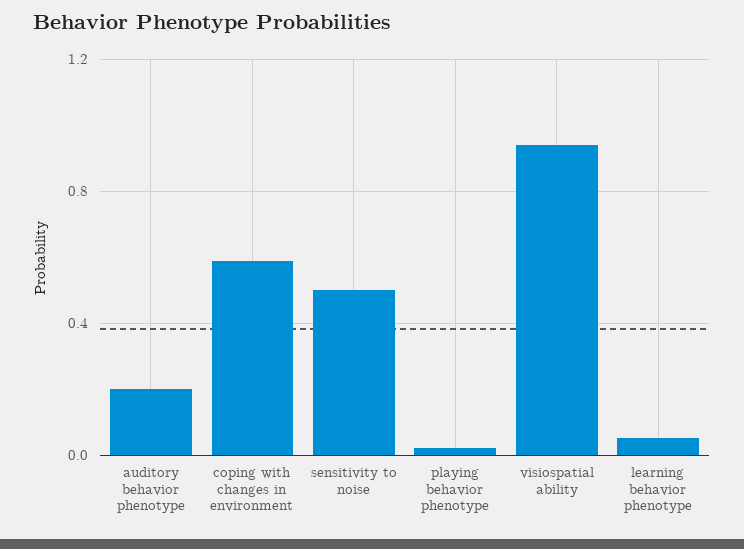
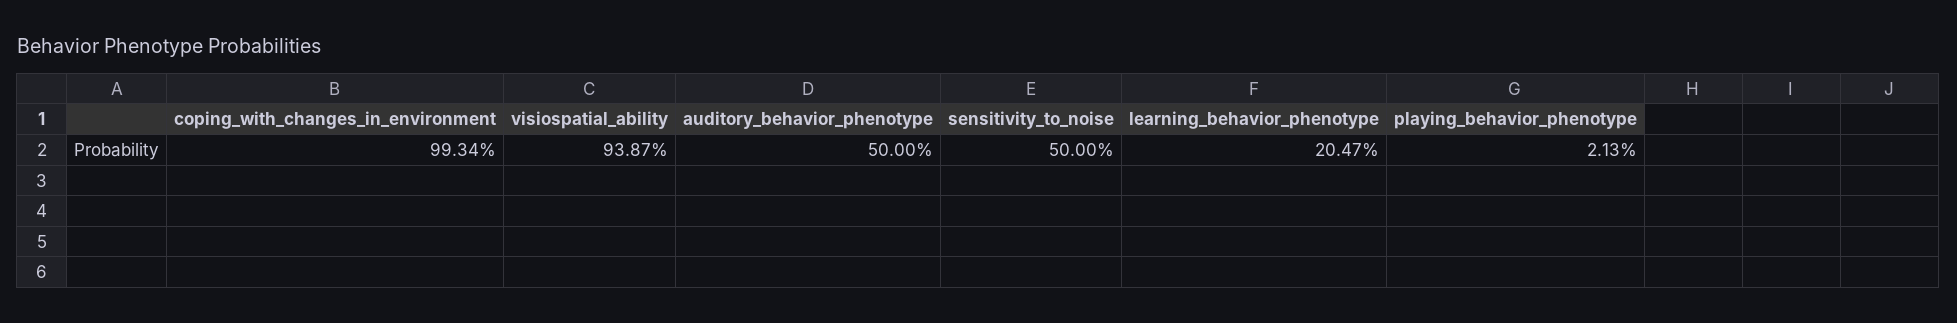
  {
-   "auditory behavior phenotype": 0.2,
+   "auditory behavior phenotype": 0.5,
-   "coping with changes in environment": 0.6,
+   "coping with changes in environment": 0.9934,
    "sensitivity to noise": 0.5,
    "playing behavior phenotype": 0.0213,
    "visiospatial ability": 0.9387,
-   "learning behavior phenotype": 0.05
+   "learning behavior phenotype": 0.2047
  }

